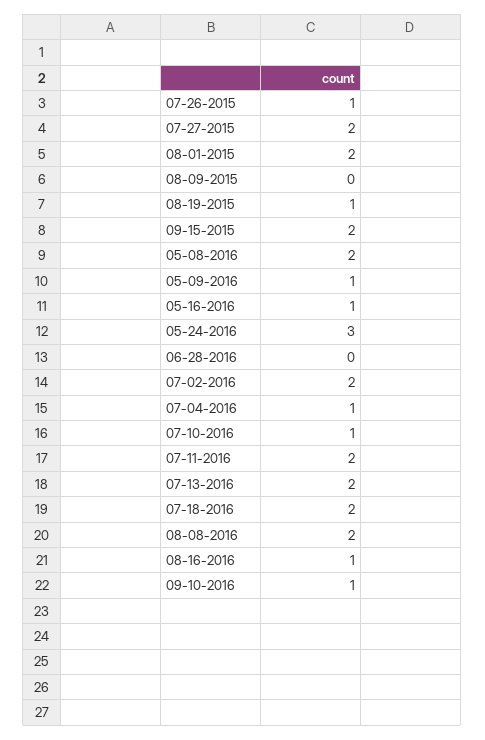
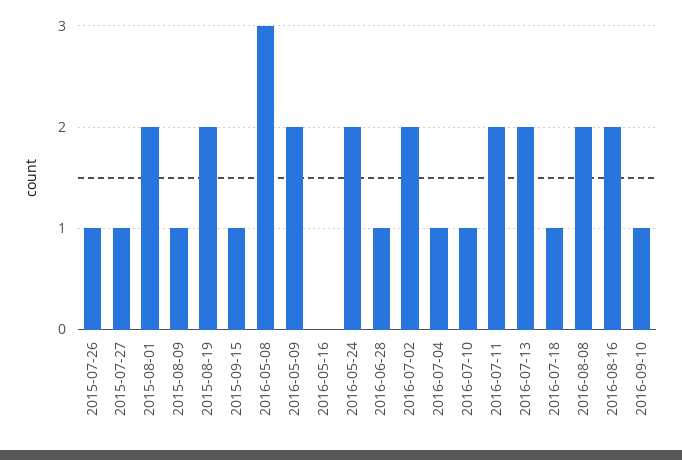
  {
    "07-26-2015": 1,
-   "07-27-2015": 2,
+   "07-27-2015": 1,
    "08-01-2015": 2,
-   "08-09-2015": 0,
+   "08-09-2015": 1,
-   "08-19-2015": 1,
+   "08-19-2015": 2,
-   "09-15-2015": 2,
+   "09-15-2015": 1,
-   "05-08-2016": 2,
+   "05-08-2016": 3,
-   "05-09-2016": 1,
+   "05-09-2016": 2,
-   "05-16-2016": 1,
+   "05-16-2016": 0,
-   "05-24-2016": 3,
+   "05-24-2016": 2,
-   "06-28-2016": 0,
+   "06-28-2016": 1,
    "07-02-2016": 2,
    "07-04-2016": 1,
    "07-10-2016": 1,
    "07-11-2016": 2,
    "07-13-2016": 2,
-   "07-18-2016": 2,
+   "07-18-2016": 1,
    "08-08-2016": 2,
-   "08-16-2016": 1,
+   "08-16-2016": 2,
    "09-10-2016": 1
  }

